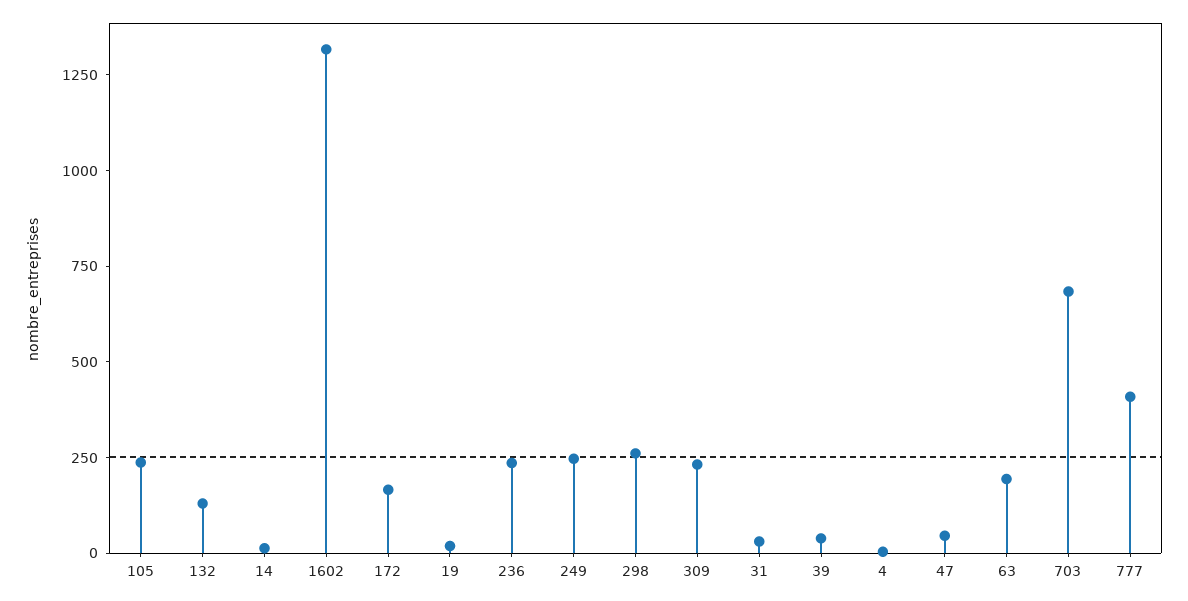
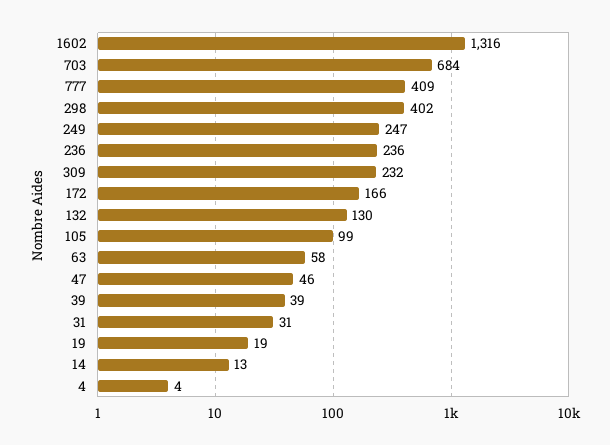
  {
-   "105": 250,
+   "105": 99,
    "132": 130,
    "14": 13,
    "1602": 1316,
    "172": 166,
    "19": 19,
    "236": 236,
    "249": 247,
-   "298": 250,
+   "298": 402,
    "309": 232,
    "31": 31,
    "39": 39,
    "4": 4,
    "47": 46,
-   "63": 200,
+   "63": 58,
    "703": 684,
    "777": 409
  }

